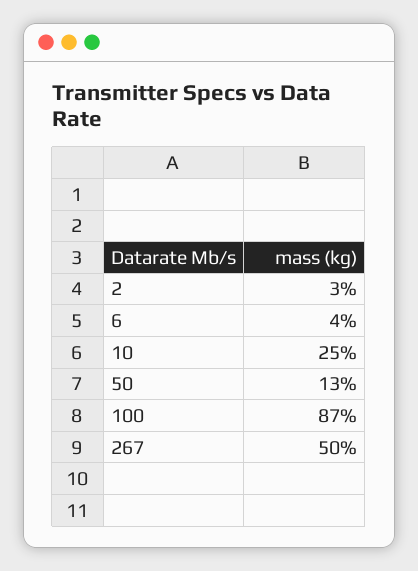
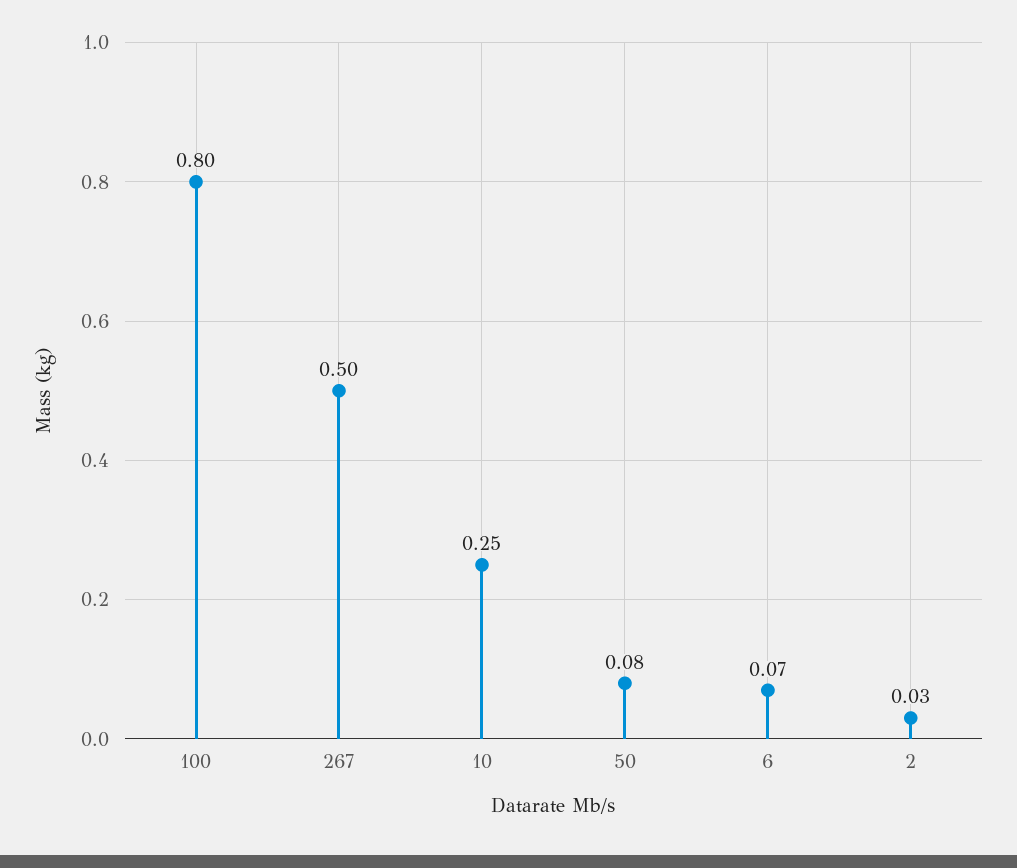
  {
    "2": 0.03,
-   "6": 0.04,
+   "6": 0.07,
    "10": 0.25,
-   "50": 0.13,
+   "50": 0.08,
-   "100": 0.87,
+   "100": 0.8,
    "267": 0.5
  }

